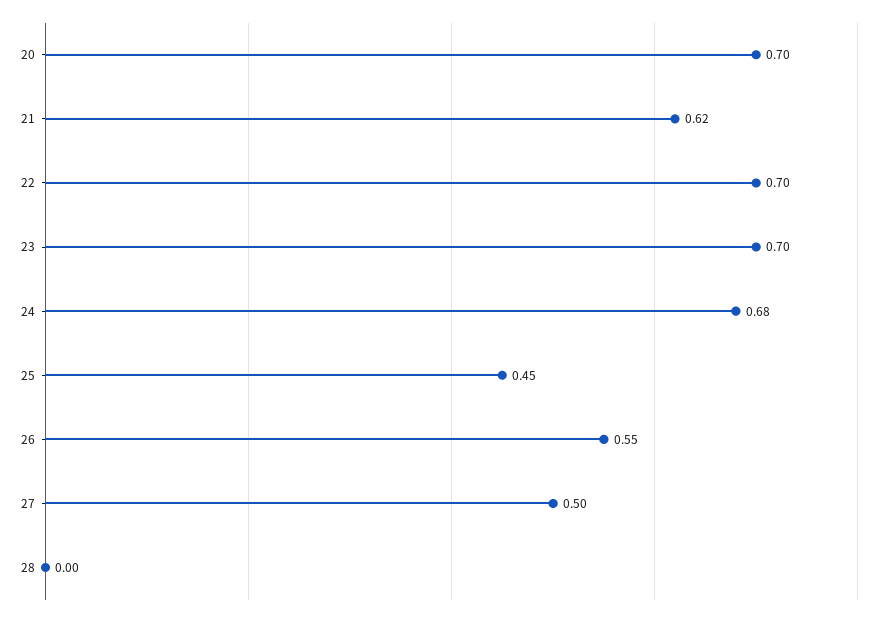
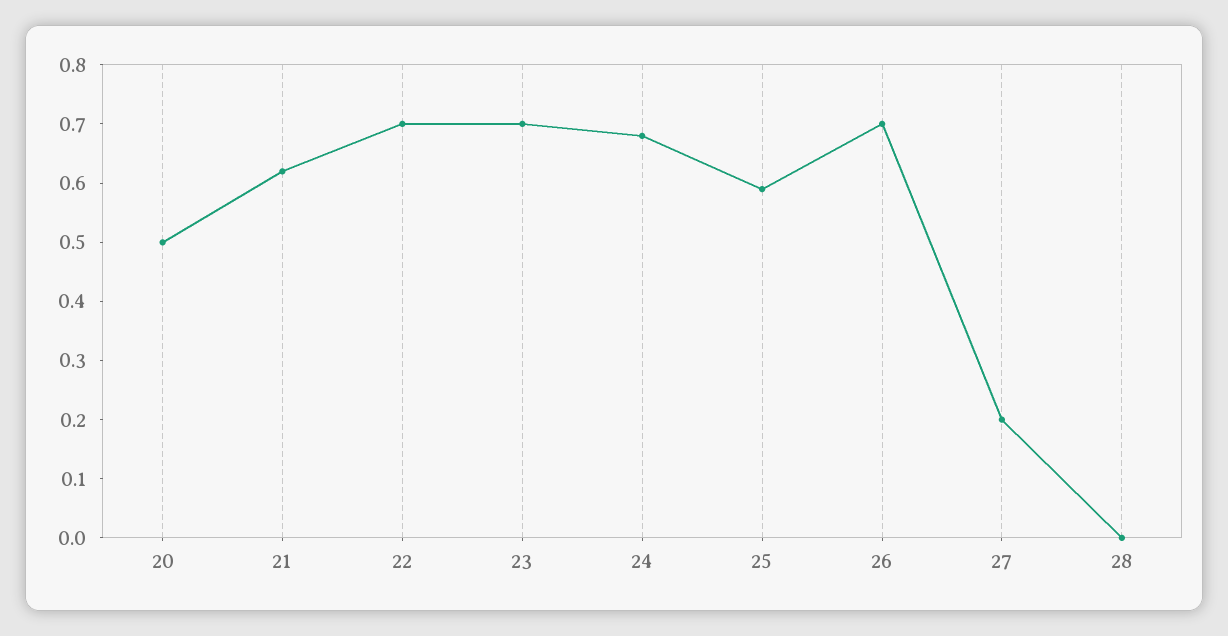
  {
-   "20": 0.7,
+   "20": 0.5,
    "21": 0.62,
    "22": 0.7,
    "23": 0.7,
    "24": 0.68,
-   "25": 0.45,
+   "25": 0.6,
-   "26": 0.55,
+   "26": 0.7,
-   "27": 0.5,
+   "27": 0.2,
    "28": 0
  }

